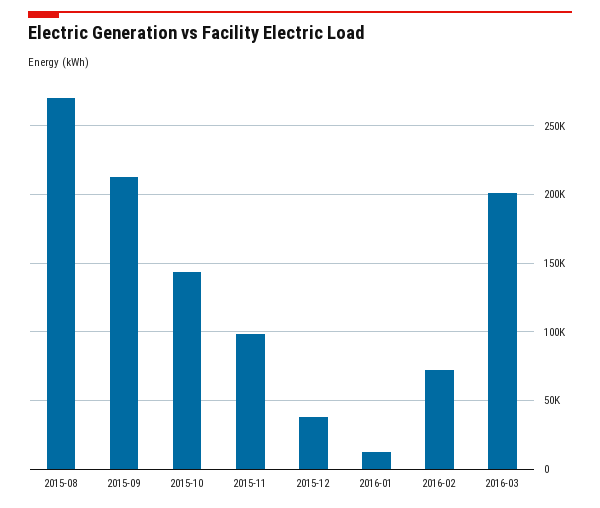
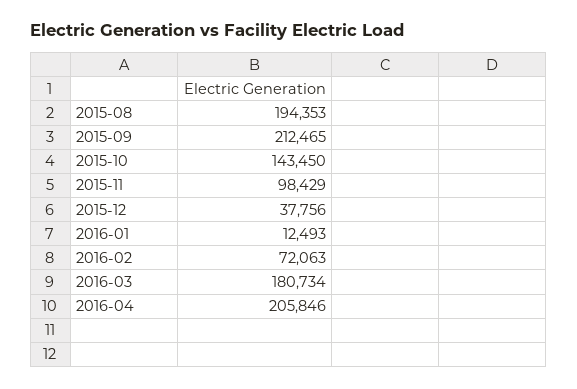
  {
-   "2015-08": 270000,
+   "2015-08": 194353,
    "2015-09": 212465,
    "2015-10": 143450,
    "2015-11": 98429,
    "2015-12": 37756,
    "2016-01": 12493,
    "2016-02": 72063,
-   "2016-03": 200000
+   "2016-03": 180734,
+   "2016-04": 205846
  }

